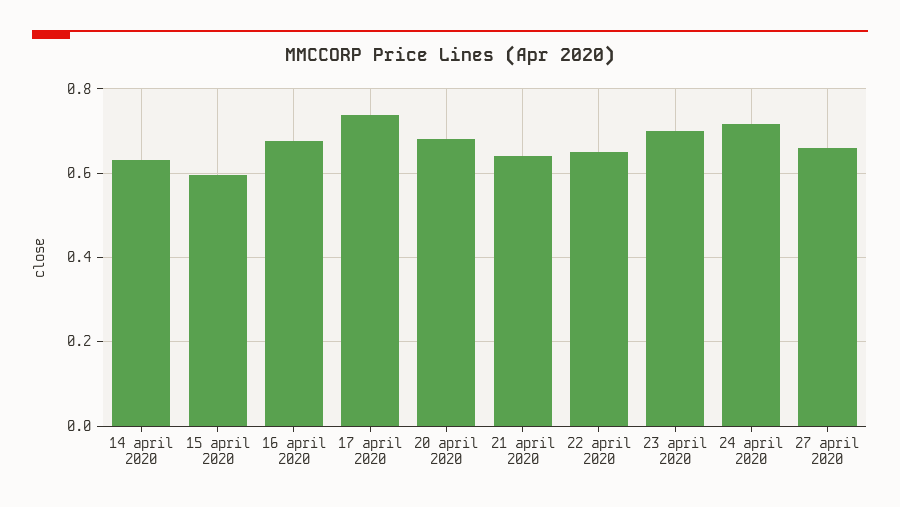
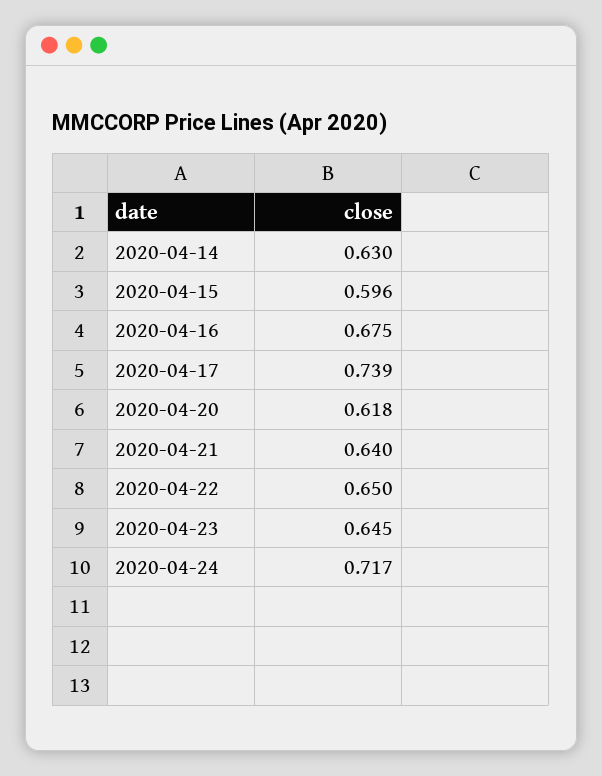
  {
    "14 april 2020": 0.63,
    "15 april 2020": 0.596,
    "16 april 2020": 0.675,
    "17 april 2020": 0.739,
-   "20 april 2020": 0.68,
+   "20 april 2020": 0.618,
    "21 april 2020": 0.64,
    "22 april 2020": 0.65,
-   "23 april 2020": 0.7,
+   "23 april 2020": 0.645,
-   "24 april 2020": 0.717,
+   "24 april 2020": 0.717
-   "27 april 2020": 0.66
  }

